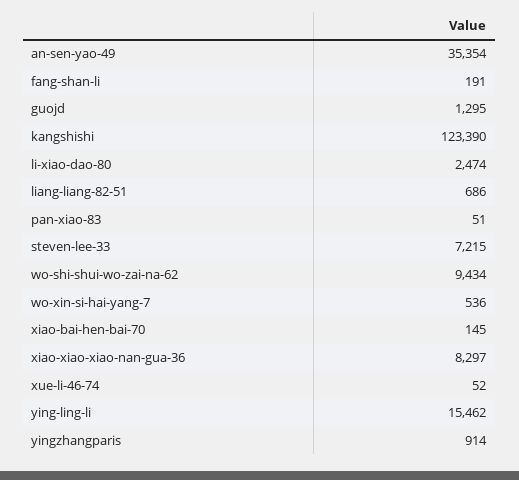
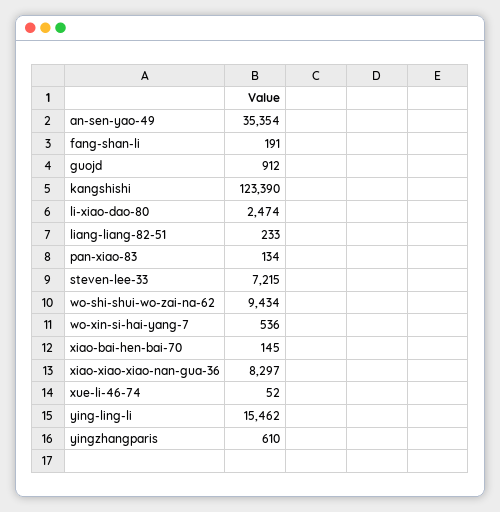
  {
    "an-sen-yao-49": 35354,
    "fang-shan-li": 191,
-   "guojd": 1295,
+   "guojd": 912,
    "kangshishi": 123390,
    "li-xiao-dao-80": 2474,
-   "liang-liang-82-51": 686,
+   "liang-liang-82-51": 233,
-   "pan-xiao-83": 51,
+   "pan-xiao-83": 134,
    "steven-lee-33": 7215,
    "wo-shi-shui-wo-zai-na-62": 9434,
    "wo-xin-si-hai-yang-7": 536,
    "xiao-bai-hen-bai-70": 145,
    "xiao-xiao-xiao-nan-gua-36": 8297,
    "xue-li-46-74": 52,
    "ying-ling-li": 15462,
-   "yingzhangparis": 914
+   "yingzhangparis": 610
  }

